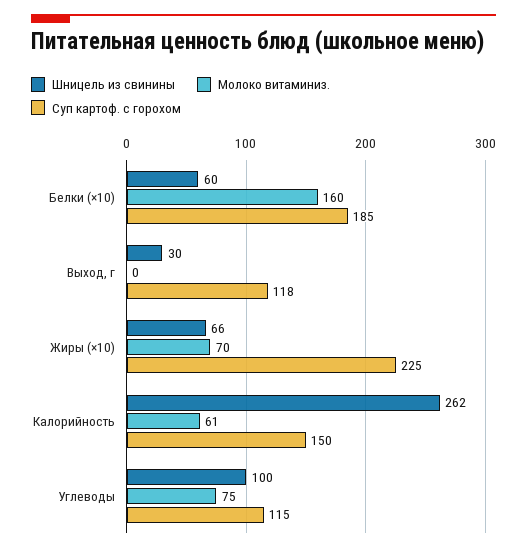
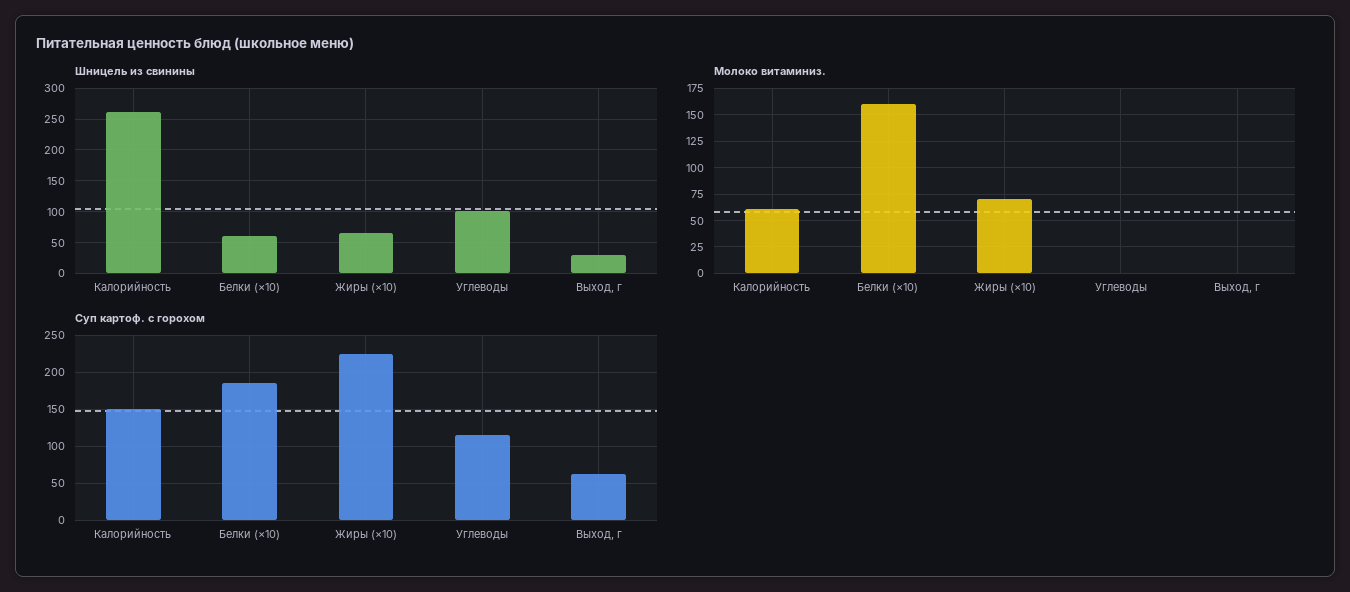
  {
    "Шницель из свинины": {
      "Белки (×10)": 60,
      "Выход, г": 30,
      "Жиры (×10)": 66,
      "Калорийность": 262,
      "Углеводы": 100
    },
    "Молоко витаминиз.": {
      "Белки (×10)": 160,
      "Выход, г": 0,
      "Жиры (×10)": 70,
      "Калорийность": 61,
-     "Углеводы": 75
+     "Углеводы": 0
    },
    "Суп картоф. с горохом": {
      "Белки (×10)": 185,
-     "Выход, г": 118,
+     "Выход, г": 60,
      "Жиры (×10)": 225,
      "Калорийность": 150,
      "Углеводы": 115
    }
  }

